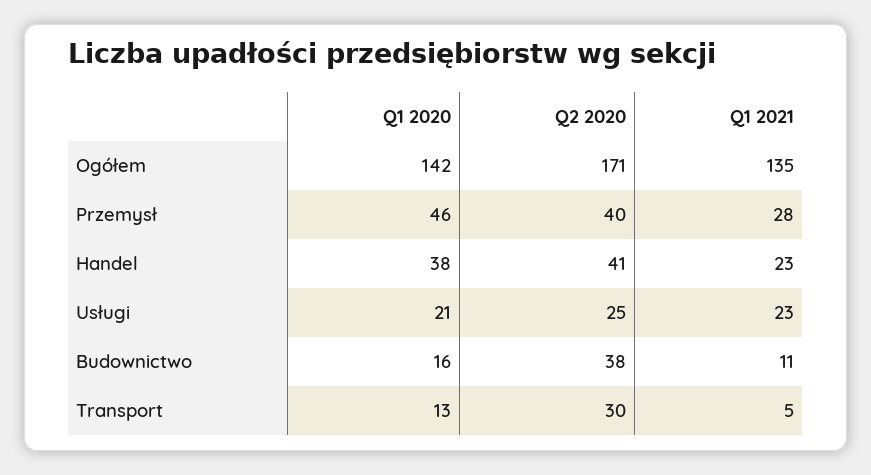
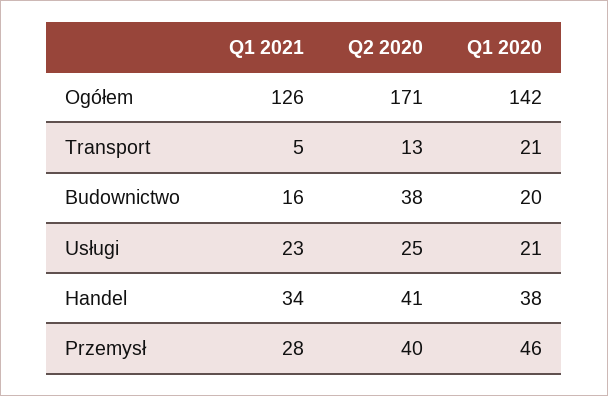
  {
    "Q1 2020": {
      "Ogółem": 142,
      "Przemysł": 46,
      "Handel": 38,
      "Usługi": 21,
-     "Budownictwo": 16,
+     "Budownictwo": 20,
-     "Transport": 13
+     "Transport": 21
    },
    "Q2 2020": {
      "Ogółem": 171,
      "Przemysł": 40,
      "Handel": 41,
      "Usługi": 25,
      "Budownictwo": 38,
-     "Transport": 30
+     "Transport": 13
    },
    "Q1 2021": {
-     "Ogółem": 135,
+     "Ogółem": 126,
      "Przemysł": 28,
-     "Handel": 23,
+     "Handel": 34,
      "Usługi": 23,
-     "Budownictwo": 11,
+     "Budownictwo": 16,
      "Transport": 5
    }
  }

